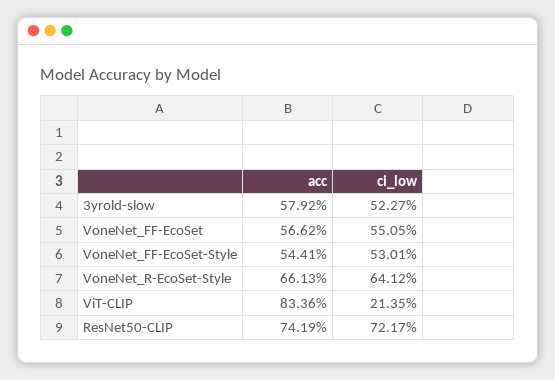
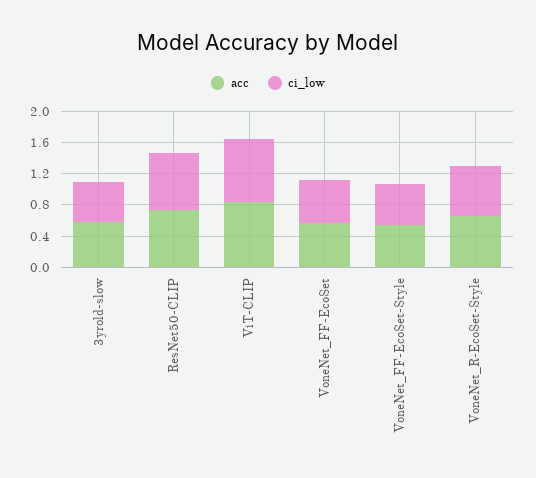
  {
    "acc": {
      "3yrold-slow": 0.5792,
      "VoneNet_FF-EcoSet": 0.5662,
      "VoneNet_FF-EcoSet-Style": 0.5441,
      "VoneNet_R-EcoSet-Style": 0.6613,
      "ViT-CLIP": 0.8336,
      "ResNet50-CLIP": 0.7419
    },
    "ci_low": {
      "3yrold-slow": 0.5227,
      "VoneNet_FF-EcoSet": 0.5505,
      "VoneNet_FF-EcoSet-Style": 0.5301,
      "VoneNet_R-EcoSet-Style": 0.6412,
-     "ViT-CLIP": 0.2135,
+     "ViT-CLIP": 0.8,
      "ResNet50-CLIP": 0.7217
    }
  }

